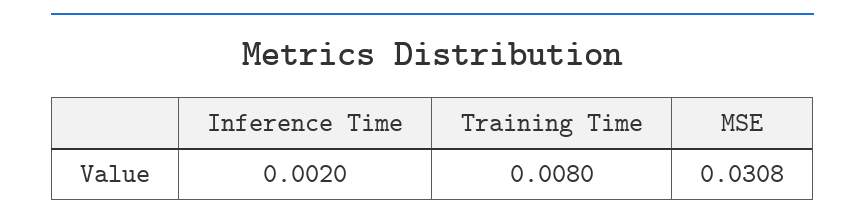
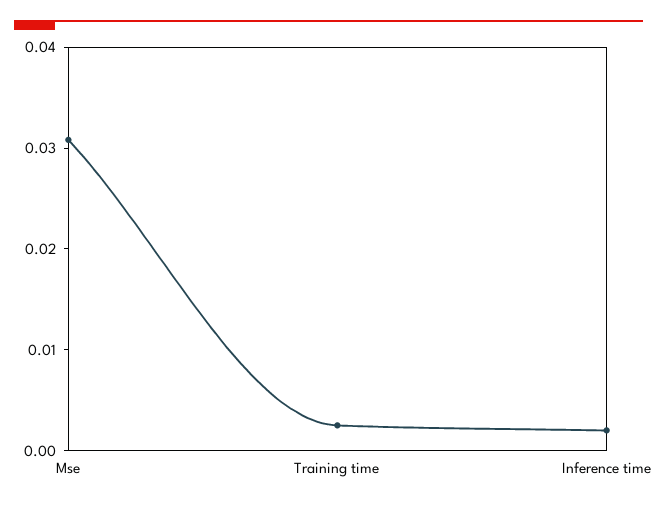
  {
    "Inference Time": 0.002,
-   "Training Time": 0.008,
+   "Training Time": 0.002,
    "MSE": 0.0308
  }

